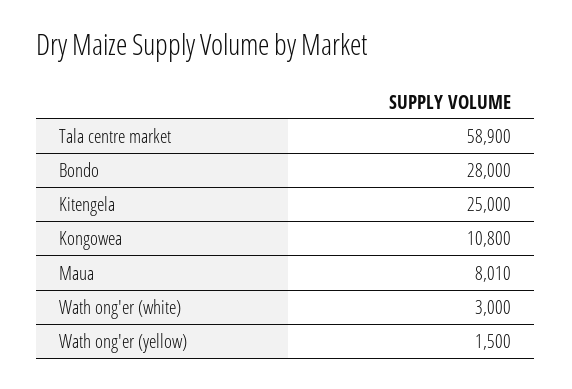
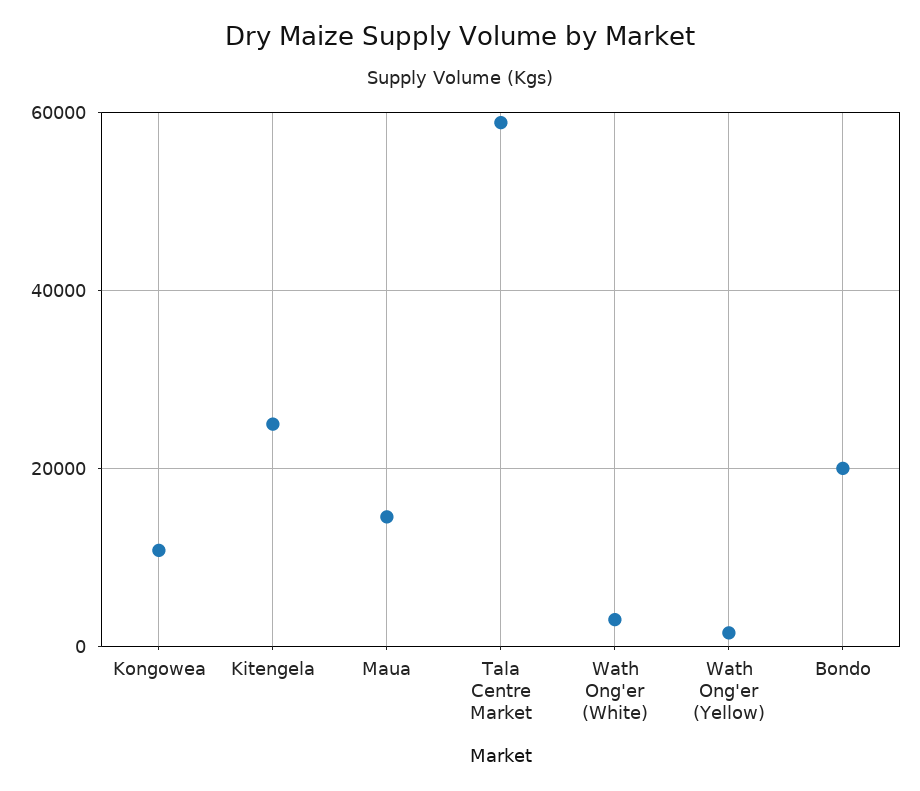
  {
    "Tala centre market": 58900,
-   "Bondo": 28000,
+   "Bondo": 20000,
    "Kitengela": 25000,
    "Kongowea": 10800,
-   "Maua": 8010,
+   "Maua": 14000,
    "Wath ong'er (white)": 3000,
    "Wath ong'er (yellow)": 1500
  }

